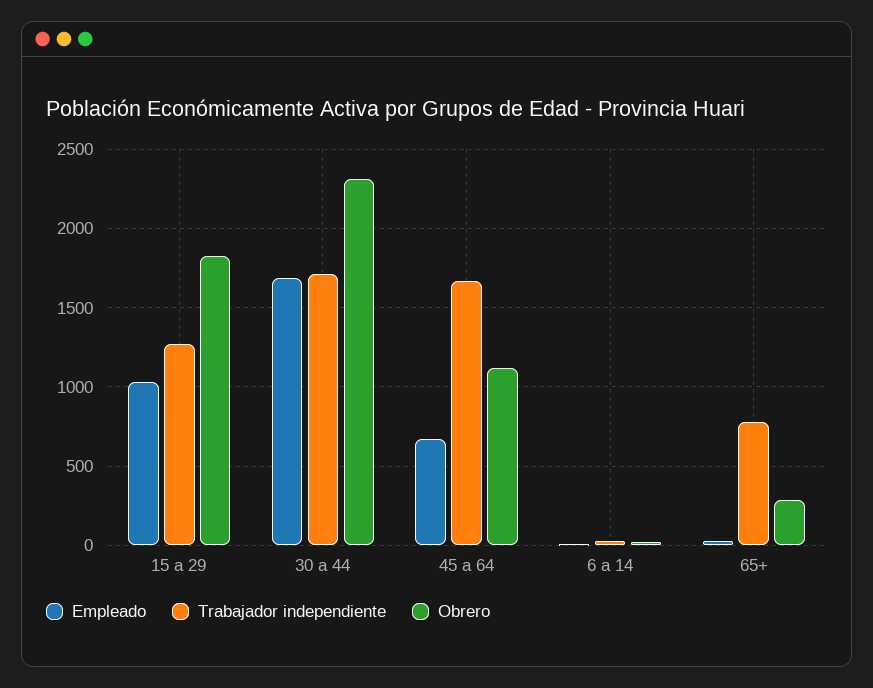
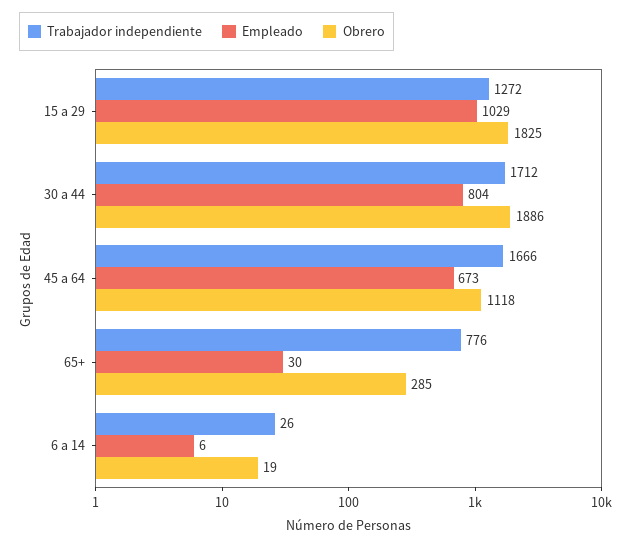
  {
    "Empleado": {
      "15 a 29": 1029,
-     "30 a 44": 1700,
+     "30 a 44": 804,
      "45 a 64": 673,
      "6 a 14": 6,
      "65+": 30
    },
    "Trabajador independiente": {
      "15 a 29": 1272,
      "30 a 44": 1712,
      "45 a 64": 1666,
      "6 a 14": 26,
      "65+": 776
    },
    "Obrero": {
      "15 a 29": 1825,
-     "30 a 44": 2300,
+     "30 a 44": 1886,
      "45 a 64": 1118,
      "6 a 14": 19,
      "65+": 285
    }
  }

